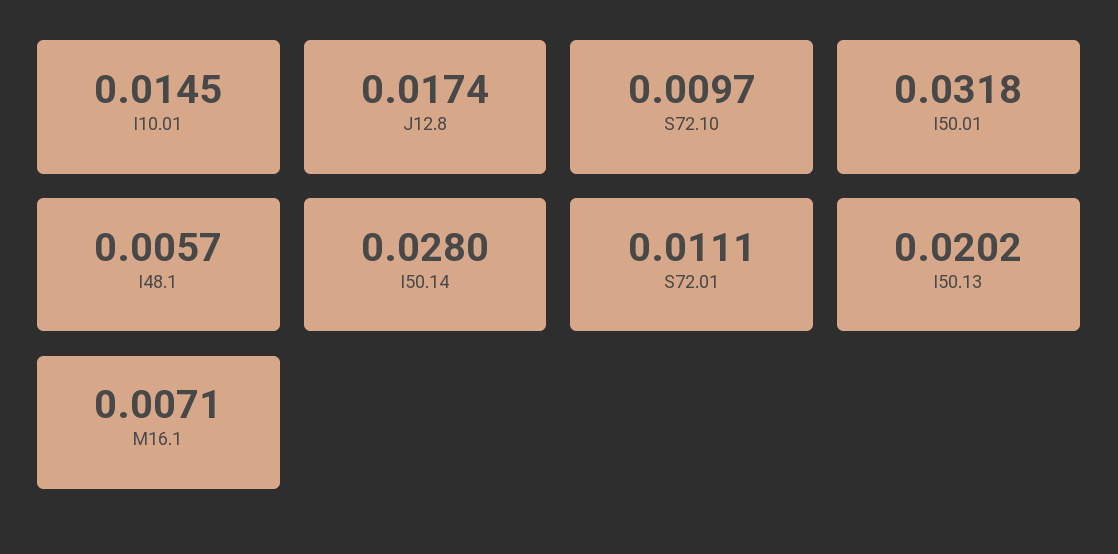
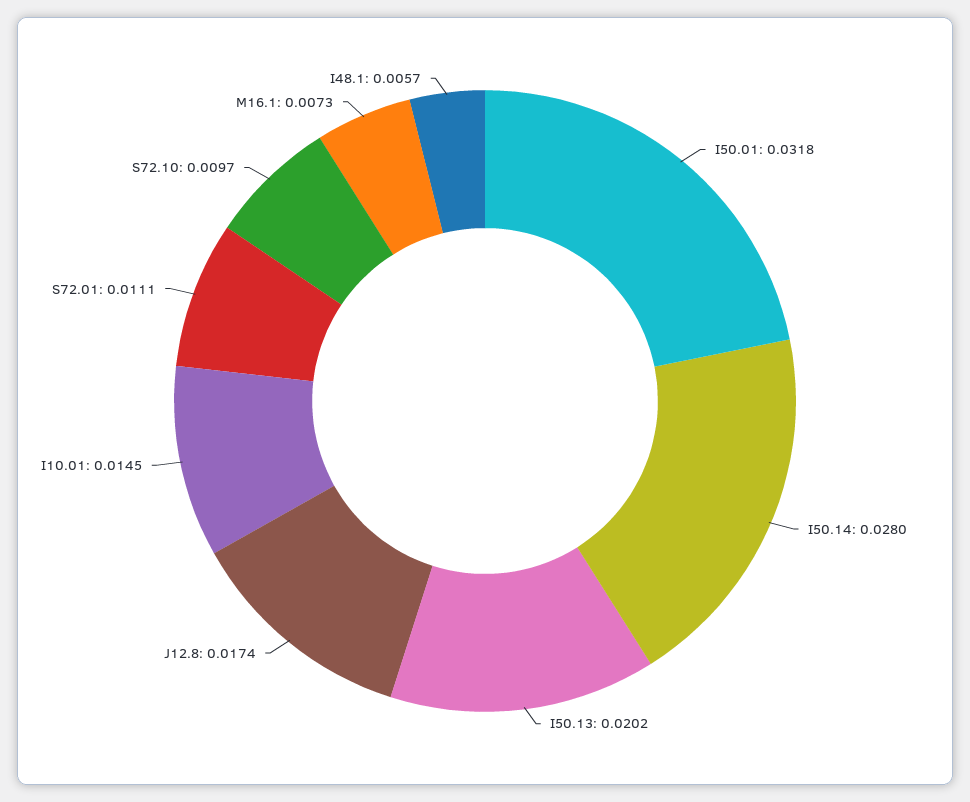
  {
    "I10.01": 0.0145,
    "J12.8": 0.0174,
    "S72.10": 0.0097,
    "I50.01": 0.0318,
    "I48.1": 0.0057,
    "I50.14": 0.028,
    "S72.01": 0.0111,
    "I50.13": 0.0202,
-   "M16.1": 0.0071
+   "M16.1": 0.0073
  }

